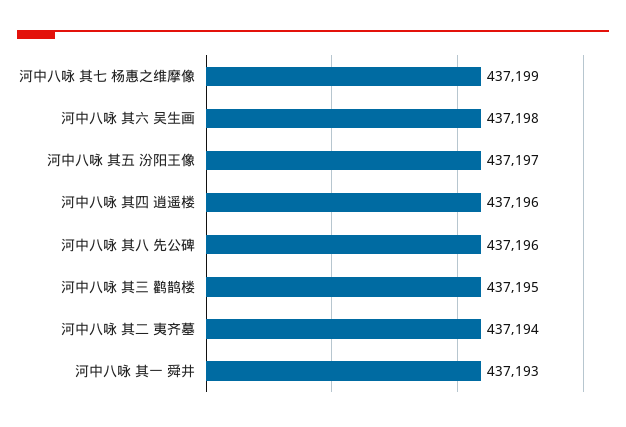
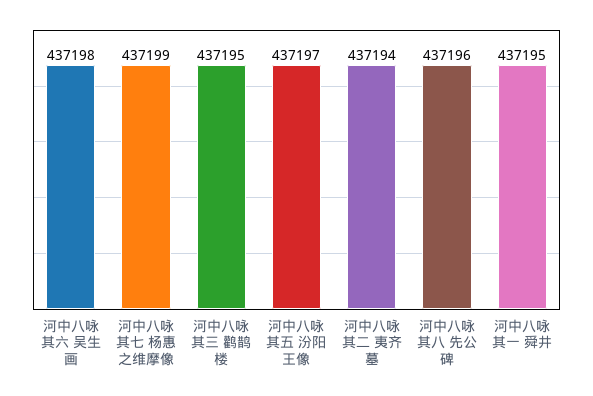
  {
    "河中八咏 其七 杨惠之维摩像": 437199,
    "河中八咏 其六 吴生画": 437198,
    "河中八咏 其五 汾阳王像": 437197,
-   "河中八咏 其四 逍遥楼": 437196,
    "河中八咏 其八 先公碑": 437196,
    "河中八咏 其三 鹳鹊楼": 437195,
    "河中八咏 其二 夷齐墓": 437194,
-   "河中八咏 其一 舜井": 437193
+   "河中八咏 其一 舜井": 437195
  }

